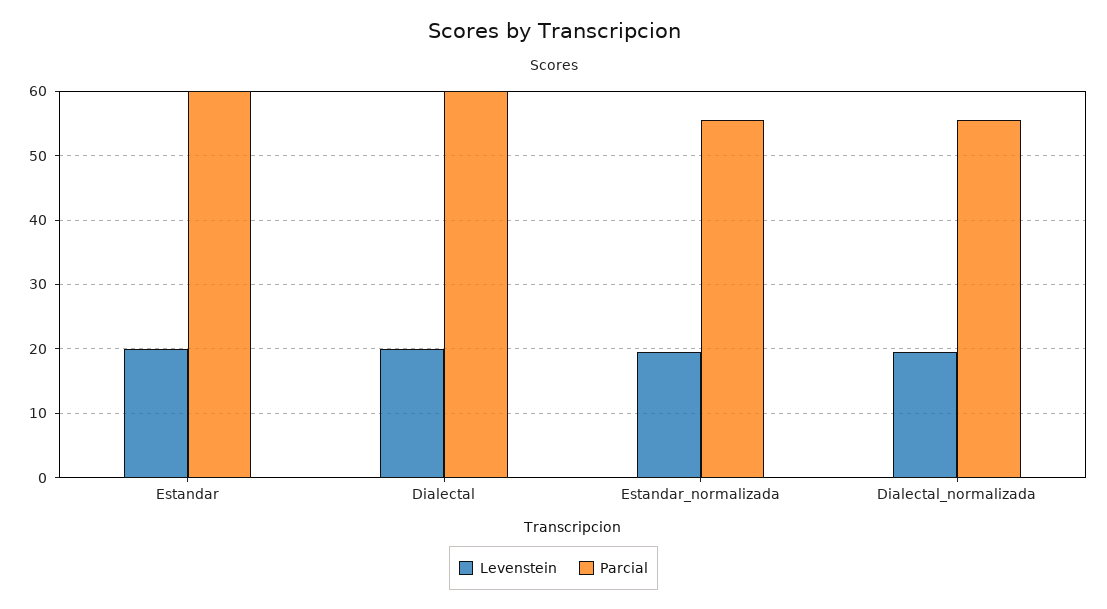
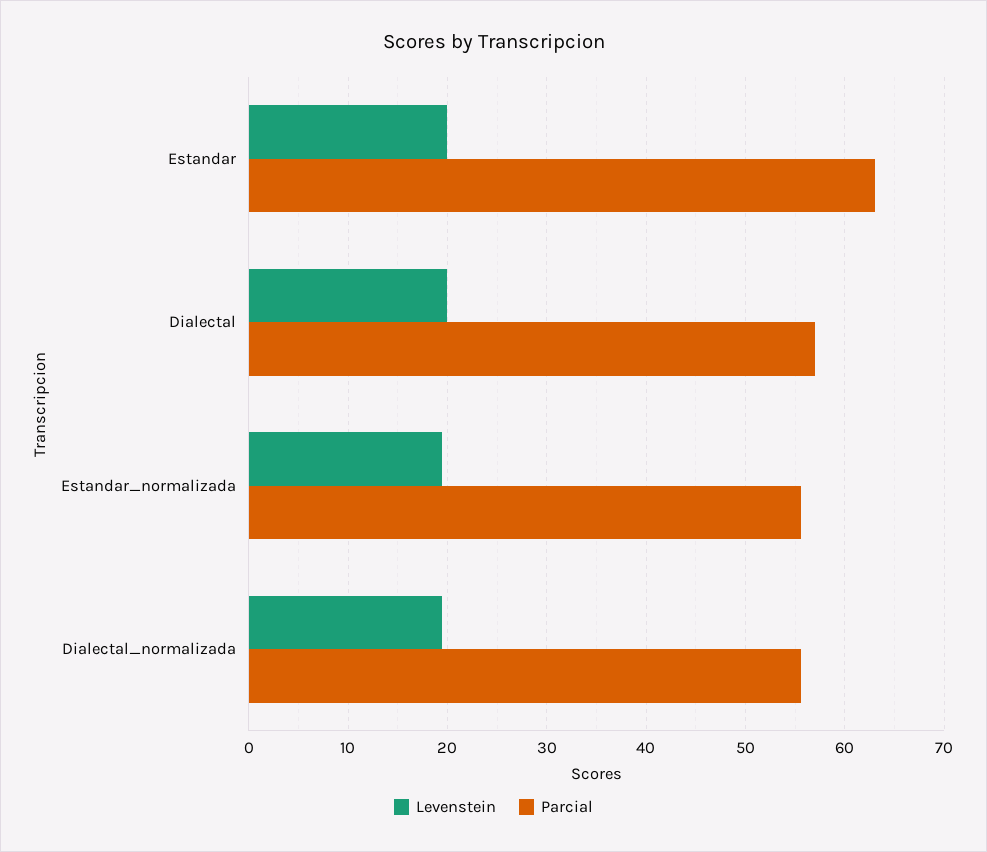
  {
    "Levenstein": {
      "Estandar": 20,
      "Dialectal": 20,
      "Estandar_normalizada": 19,
      "Dialectal_normalizada": 19
    },
    "Parcial": {
-     "Estandar": 60,
+     "Estandar": 63,
-     "Dialectal": 60,
+     "Dialectal": 57,
      "Estandar_normalizada": 56,
      "Dialectal_normalizada": 56
    }
  }

